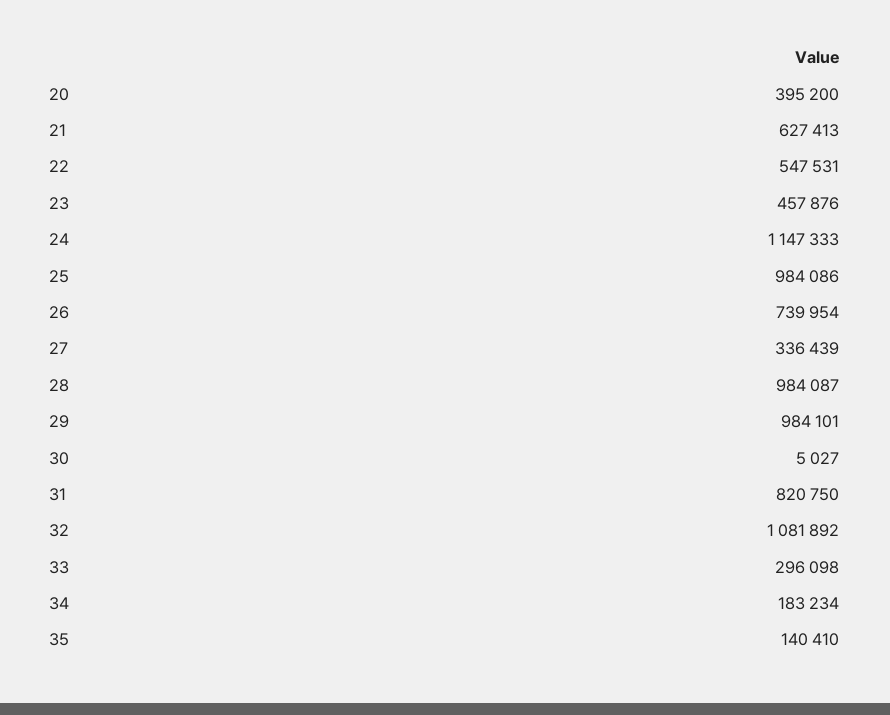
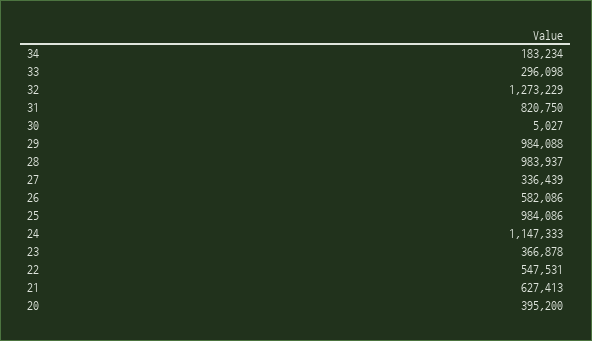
  {
    "20": 395200,
    "21": 627413,
    "22": 547531,
-   "23": 457876,
+   "23": 366878,
    "24": 1147333,
    "25": 984086,
-   "26": 739954,
+   "26": 582086,
    "27": 336439,
-   "28": 984087,
+   "28": 983937,
-   "29": 984101,
+   "29": 984088,
    "30": 5027,
    "31": 820750,
-   "32": 1081892,
+   "32": 1273229,
    "33": 296098,
-   "34": 183234,
+   "34": 183234
-   "35": 140410
  }

